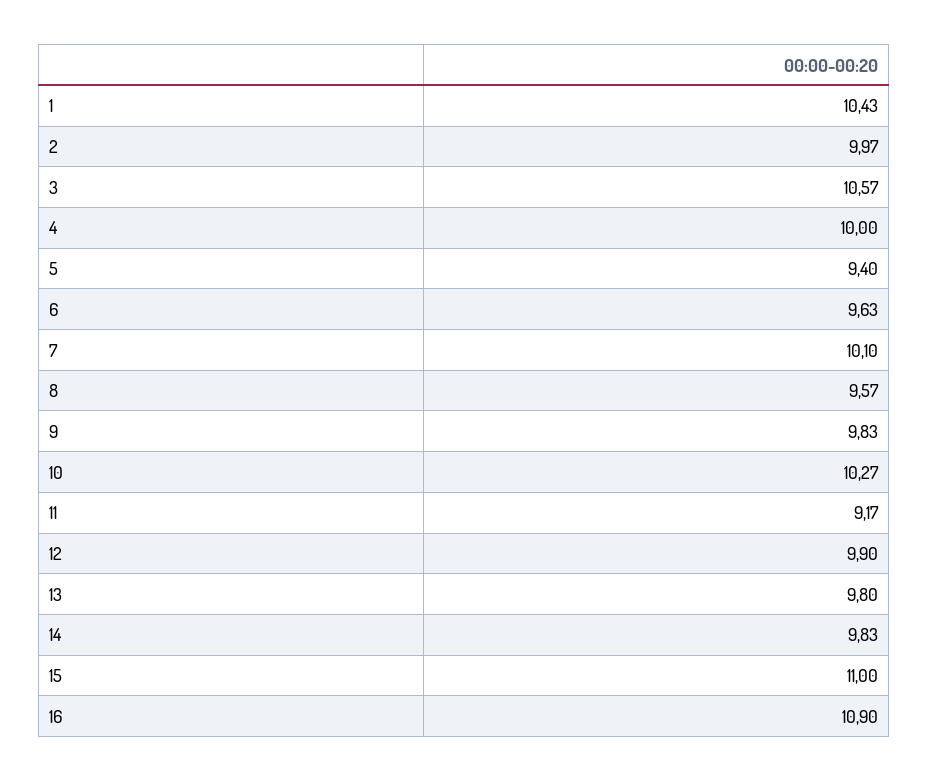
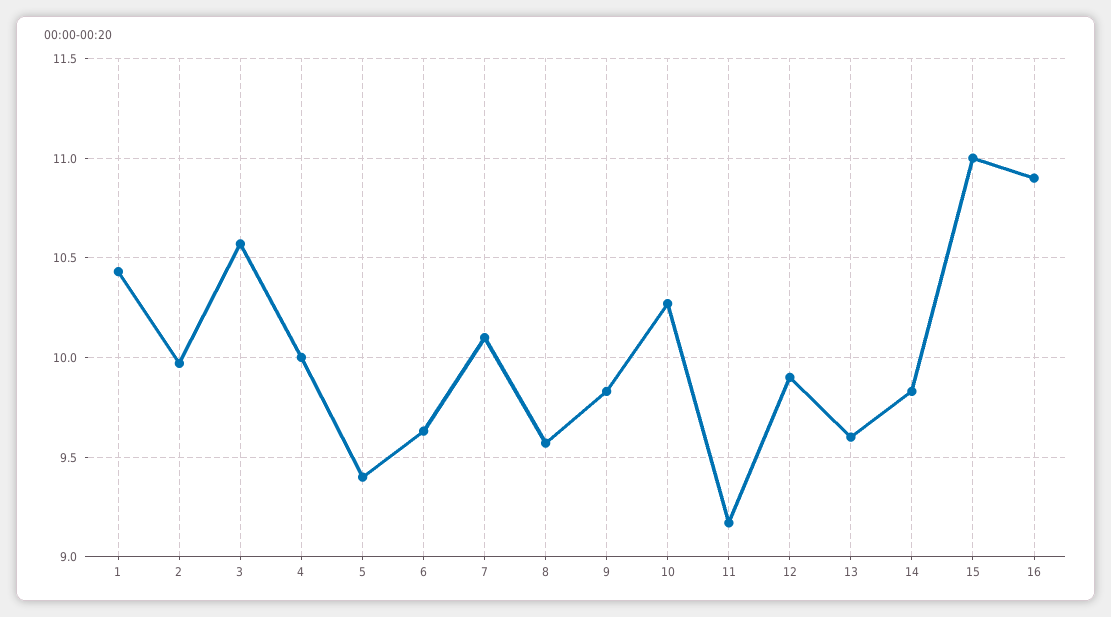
  {
    "1": 10.43,
    "2": 9.97,
    "3": 10.57,
    "4": 10,
    "5": 9.4,
    "6": 9.63,
    "7": 10.1,
    "8": 9.57,
    "9": 9.83,
    "10": 10.27,
    "11": 9.17,
    "12": 9.9,
-   "13": 9.8,
+   "13": 9.6,
    "14": 9.83,
    "15": 11,
    "16": 10.9
  }

